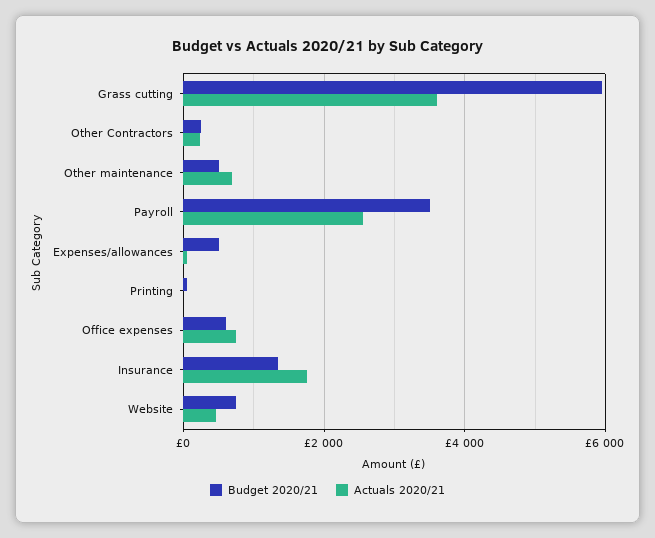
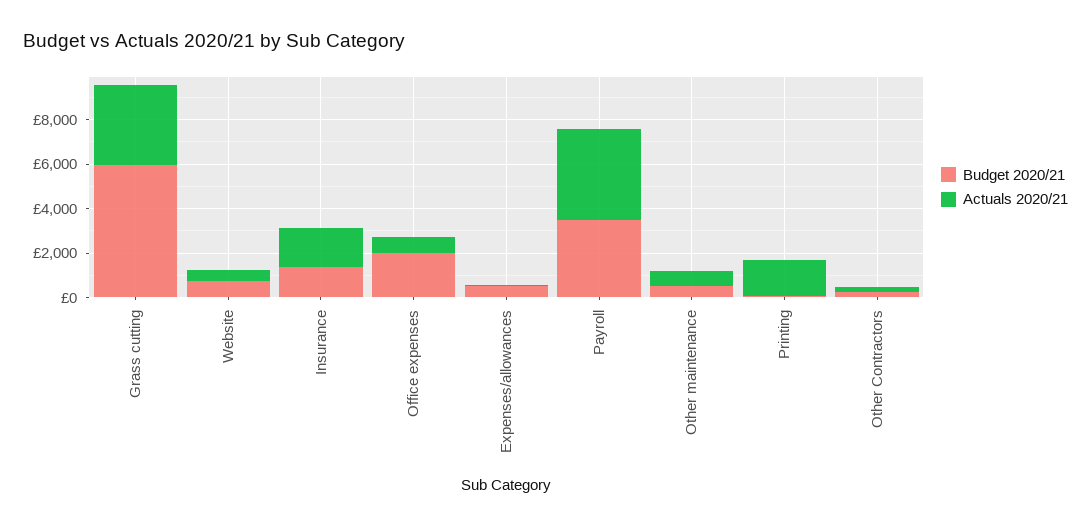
  {
    "Budget 2020/21": {
      "Grass cutting": 6000,
      "Other Contractors": 200,
      "Other maintenance": 600,
      "Payroll": 3600,
      "Expenses/allowances": 600,
      "Printing": 0,
-     "Office expenses": 600,
+     "Office expenses": 2000,
      "Insurance": 1400,
      "Website": 800
    },
    "Actuals 2020/21": {
      "Grass cutting": 3600,
      "Other Contractors": 200,
      "Other maintenance": 600,
-     "Payroll": 2600,
+     "Payroll": 4000,
      "Expenses/allowances": 0,
-     "Printing": 0,
+     "Printing": 1500,
      "Office expenses": 800,
      "Insurance": 1800,
      "Website": 400
    }
  }

